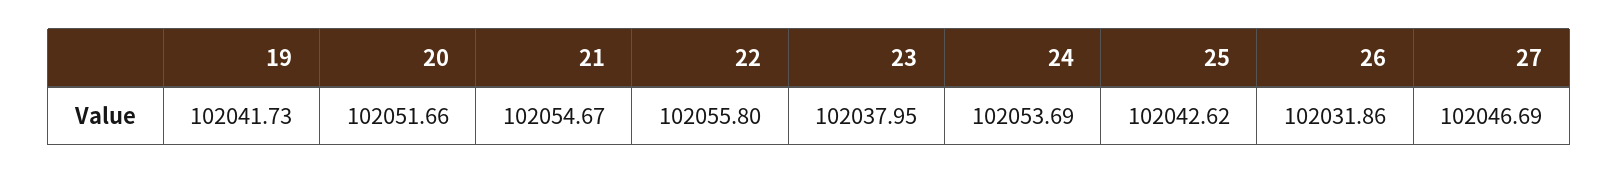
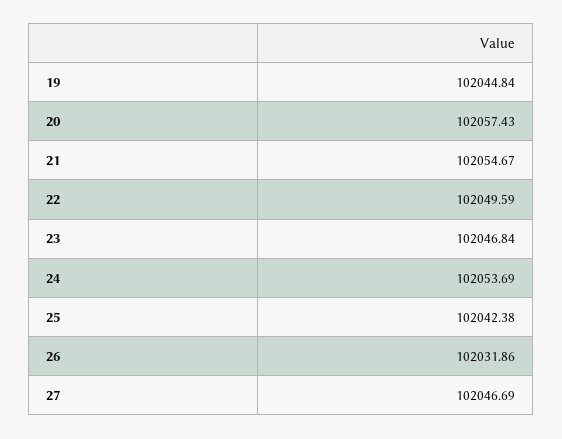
  {
-   "19": 102041.73,
+   "19": 102044.84,
-   "20": 102051.66,
+   "20": 102057.43,
    "21": 102054.67,
-   "22": 102055.8,
+   "22": 102049.59,
-   "23": 102037.95,
+   "23": 102046.84,
    "24": 102053.69,
-   "25": 102042.62,
+   "25": 102042.38,
    "26": 102031.86,
    "27": 102046.69
  }

